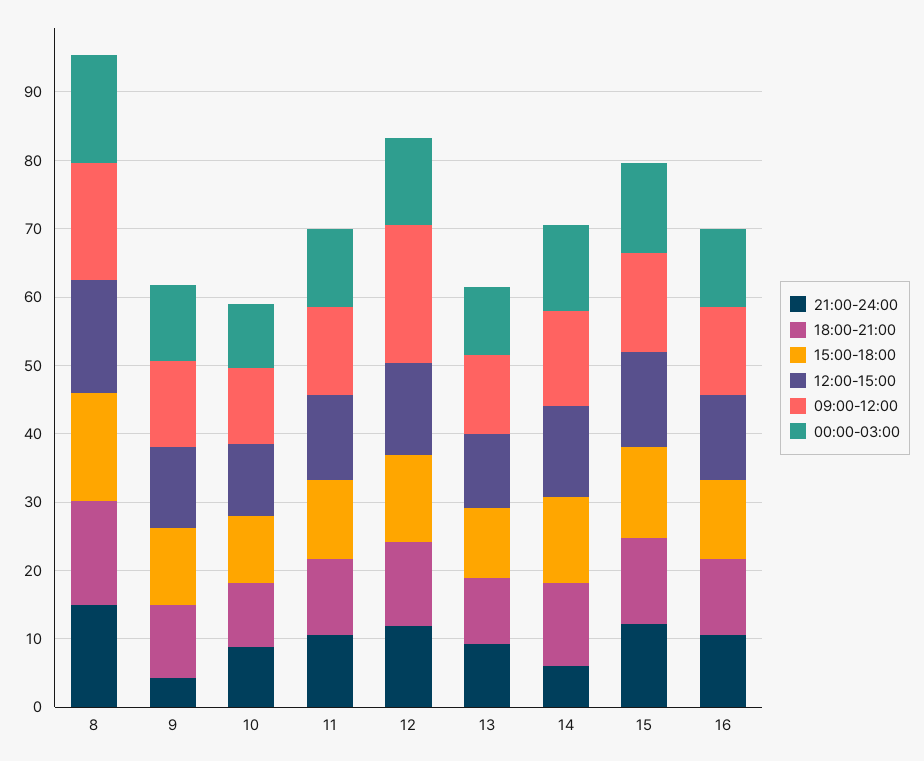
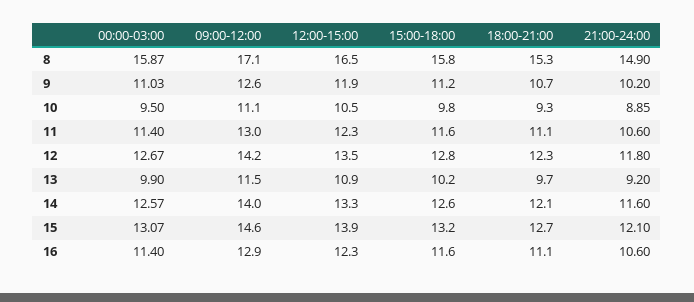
  {
    "21:00-24:00": {
      "8": 14.9,
-     "9": 4,
+     "9": 10.2,
      "10": 8.85,
      "11": 10.6,
      "12": 11.8,
      "13": 9.2,
-     "14": 6,
+     "14": 11.6,
      "15": 12.1,
      "16": 10.6
    },
    "18:00-21:00": {
      "8": 15.3,
      "9": 10.7,
      "10": 9.3,
      "11": 11.1,
      "12": 12.3,
      "13": 9.7,
      "14": 12.1,
      "15": 12.7,
      "16": 11.1
    },
    "15:00-18:00": {
      "8": 15.8,
      "9": 11.2,
      "10": 9.8,
      "11": 11.6,
      "12": 12.8,
      "13": 10.2,
      "14": 12.6,
      "15": 13.2,
      "16": 11.6
    },
    "12:00-15:00": {
      "8": 16.5,
      "9": 11.9,
      "10": 10.5,
      "11": 12.3,
      "12": 13.5,
      "13": 10.9,
      "14": 13.3,
      "15": 13.9,
      "16": 12.3
    },
    "09:00-12:00": {
      "8": 17.1,
      "9": 12.6,
      "10": 11.1,
      "11": 13,
-     "12": 20,
+     "12": 14.2,
      "13": 11.5,
      "14": 14,
      "15": 14.6,
      "16": 12.9
    },
    "00:00-03:00": {
      "8": 15.87,
      "9": 11.03,
      "10": 9.5,
      "11": 11.4,
      "12": 12.67,
      "13": 9.9,
      "14": 12.57,
      "15": 13.07,
      "16": 11.4
    }
  }

